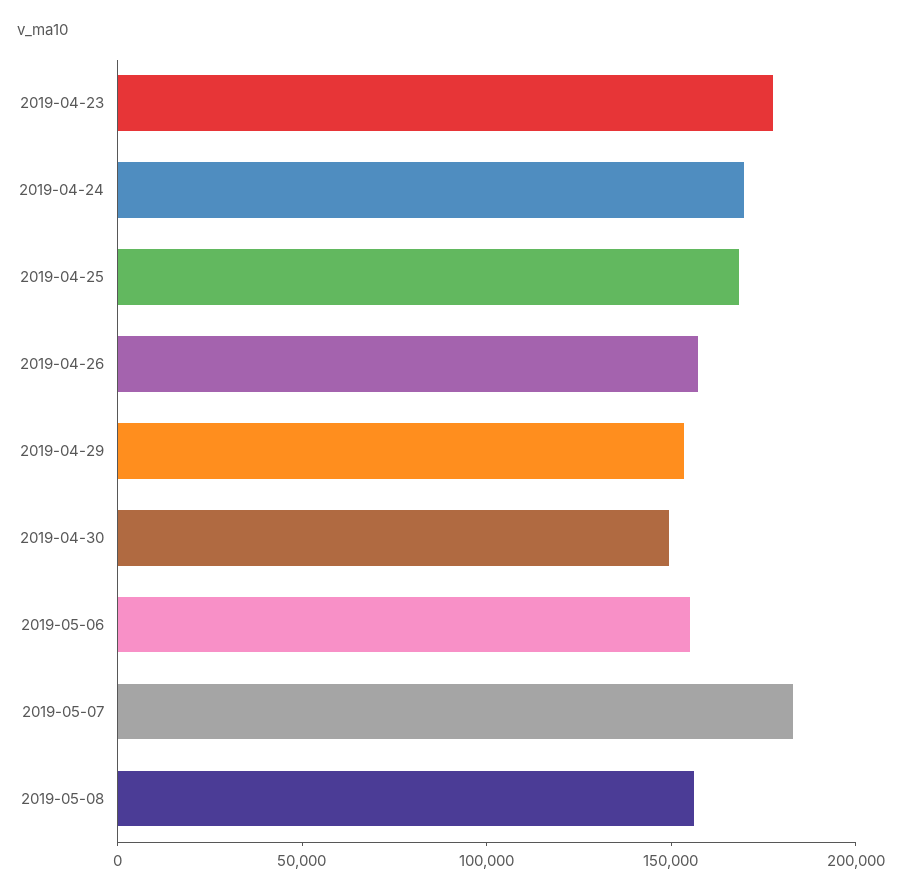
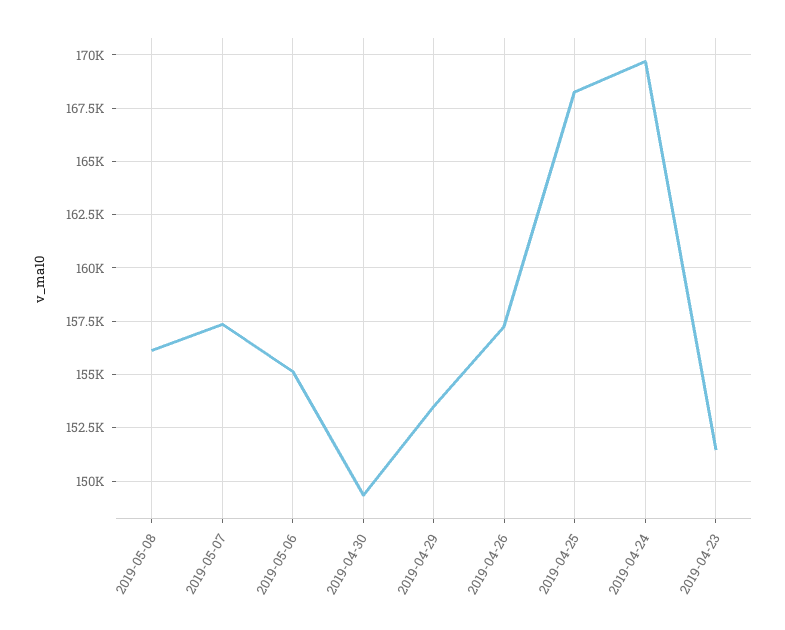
  {
-   "2019-04-23": 180000,
+   "2019-04-23": 151500,
    "2019-04-24": 169500,
    "2019-04-25": 168500,
    "2019-04-26": 157500,
    "2019-04-29": 153500,
    "2019-04-30": 149500,
    "2019-05-06": 155000,
-   "2019-05-07": 180000,
+   "2019-05-07": 157500,
    "2019-05-08": 156000
  }

